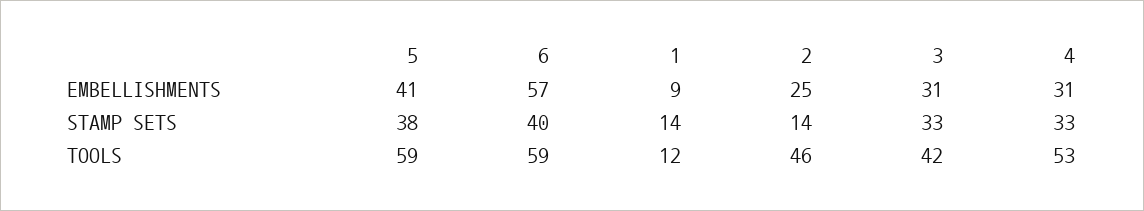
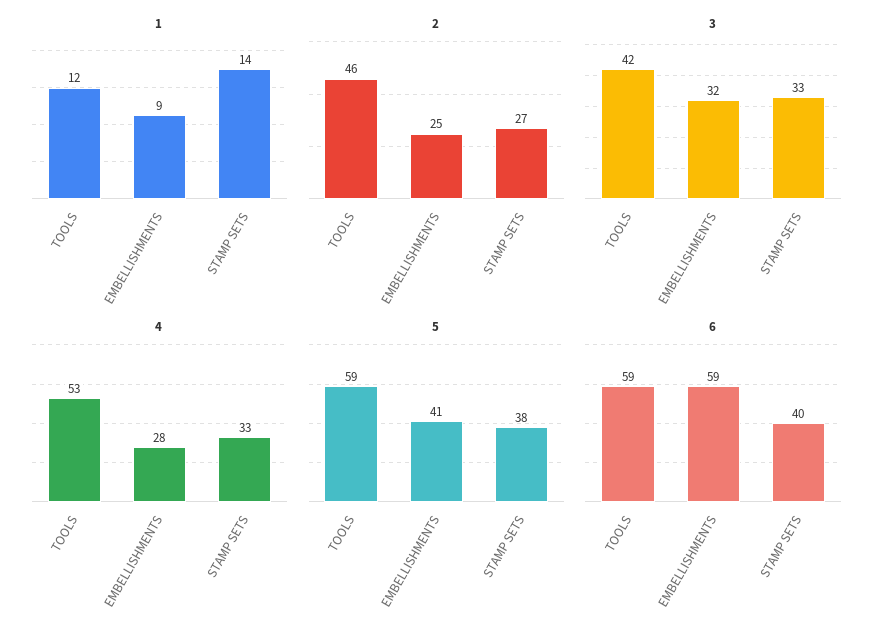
  {
    "5": {
      "EMBELLISHMENTS": 41,
      "STAMP SETS": 38,
      "TOOLS": 59
    },
    "6": {
-     "EMBELLISHMENTS": 57,
+     "EMBELLISHMENTS": 59,
      "STAMP SETS": 40,
      "TOOLS": 59
    },
    "1": {
      "EMBELLISHMENTS": 9,
      "STAMP SETS": 14,
      "TOOLS": 12
    },
    "2": {
      "EMBELLISHMENTS": 25,
-     "STAMP SETS": 14,
+     "STAMP SETS": 27,
      "TOOLS": 46
    },
    "3": {
-     "EMBELLISHMENTS": 31,
+     "EMBELLISHMENTS": 32,
      "STAMP SETS": 33,
      "TOOLS": 42
    },
    "4": {
-     "EMBELLISHMENTS": 31,
+     "EMBELLISHMENTS": 28,
      "STAMP SETS": 33,
      "TOOLS": 53
    }
  }

